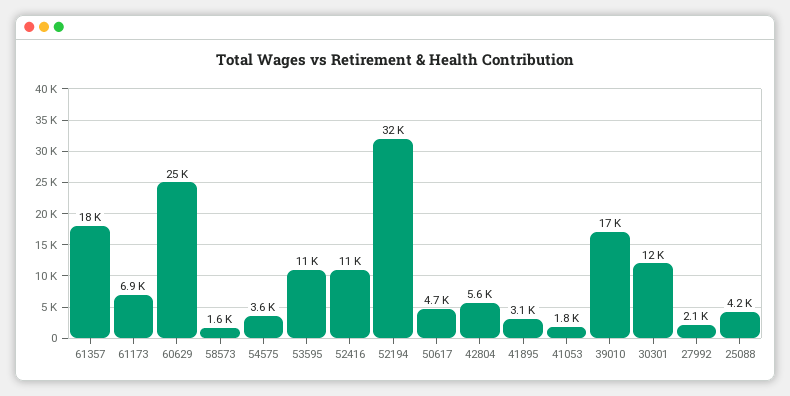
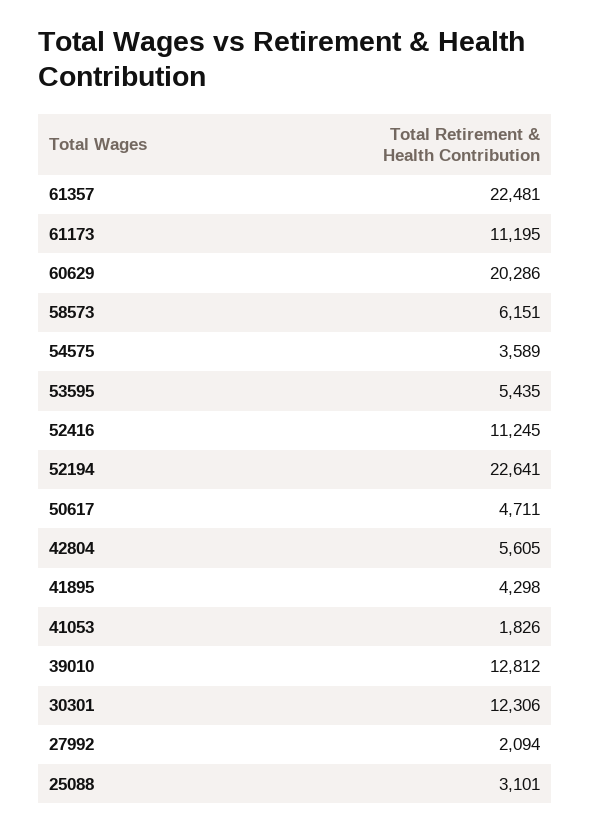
  {
-   "61357": 18000,
+   "61357": 22481,
-   "61173": 6900,
+   "61173": 11195,
-   "60629": 25000,
+   "60629": 20286,
-   "58573": 1600,
+   "58573": 6151,
    "54575": 3589,
-   "53595": 11000,
+   "53595": 5435,
    "52416": 11245,
-   "52194": 32000,
+   "52194": 22641,
    "50617": 4711,
    "42804": 5605,
-   "41895": 3100,
+   "41895": 4298,
    "41053": 1826,
-   "39010": 17000,
+   "39010": 12812,
    "30301": 12306,
    "27992": 2094,
-   "25088": 4200
+   "25088": 3101
  }

